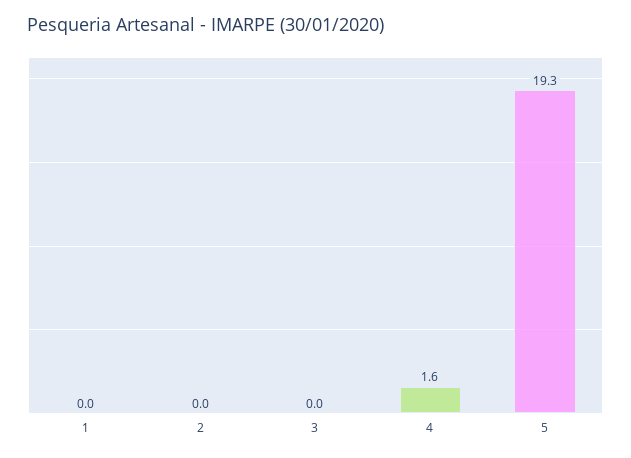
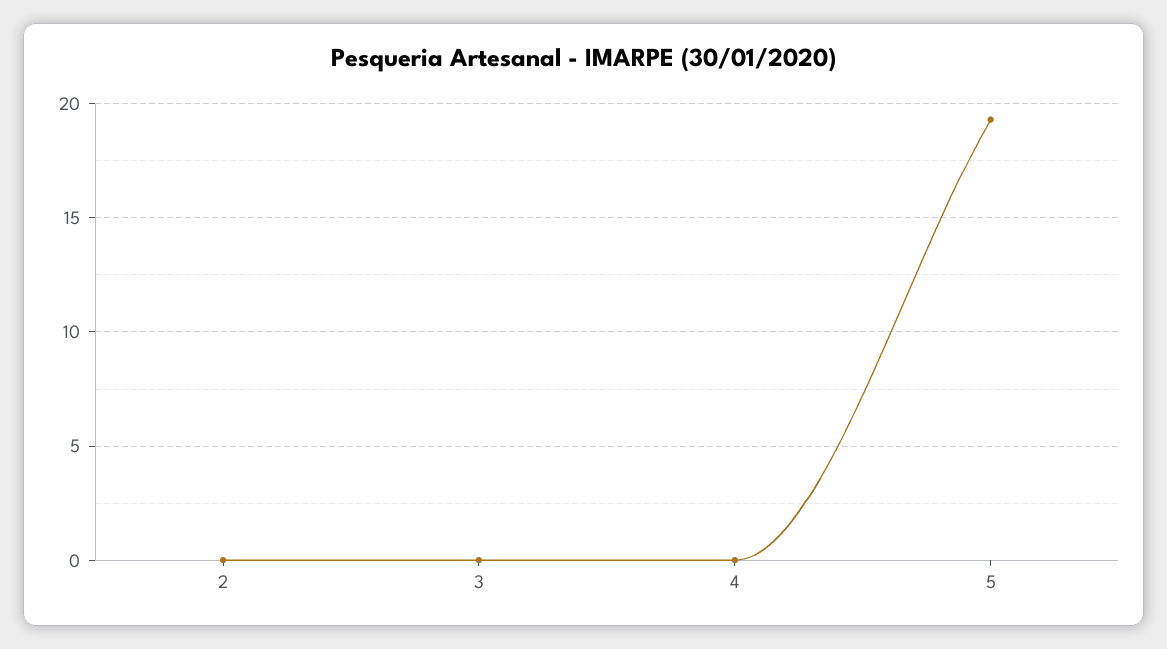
  {
-   "1": 0,
    "2": 0,
    "3": 0,
-   "4": 1.6,
+   "4": 0,
    "5": 19.3
  }

